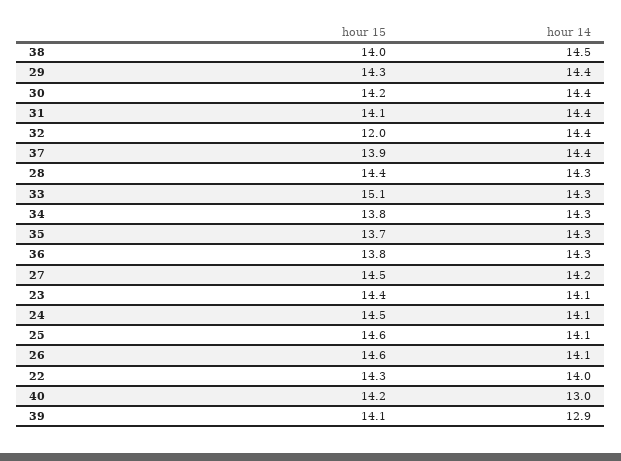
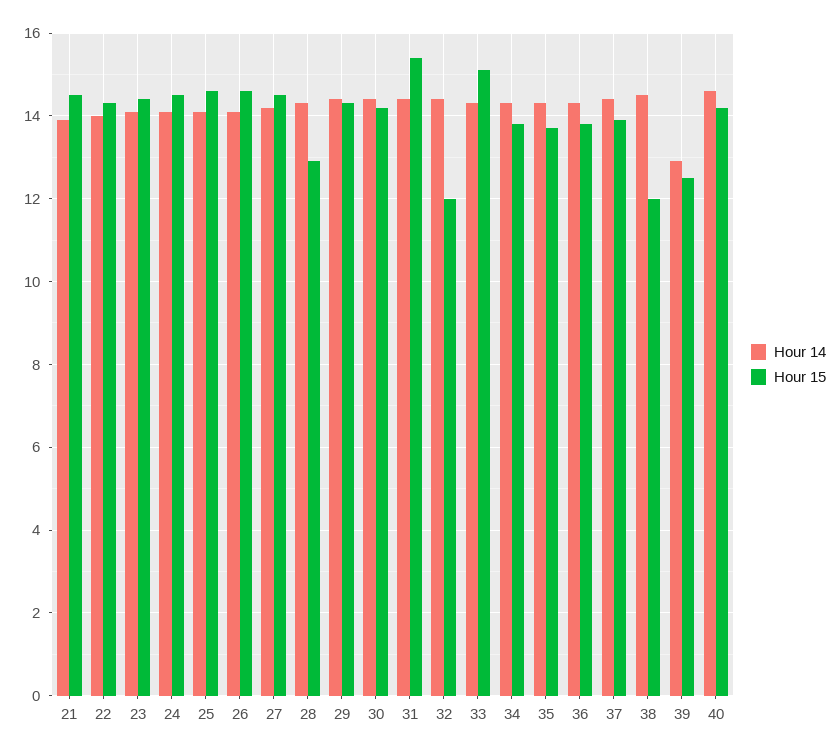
  {
    "hour 15": {
-     "38": 14,
+     "38": 12,
      "29": 14.3,
      "30": 14.2,
-     "31": 14.1,
+     "31": 15.5,
      "32": 12,
      "37": 13.9,
-     "28": 14.4,
+     "28": 13,
      "33": 15.1,
      "34": 13.8,
      "35": 13.7,
      "36": 13.8,
      "27": 14.5,
      "23": 14.4,
      "24": 14.5,
      "25": 14.6,
      "26": 14.6,
      "22": 14.3,
      "40": 14.2,
-     "39": 14.1
+     "39": 12.5,
+     "21": 14.5
    },
    "hour 14": {
      "38": 14.5,
      "29": 14.4,
      "30": 14.4,
      "31": 14.4,
      "32": 14.4,
      "37": 14.4,
      "28": 14.3,
      "33": 14.3,
      "34": 14.3,
      "35": 14.3,
      "36": 14.3,
      "27": 14.2,
      "23": 14.1,
      "24": 14.1,
      "25": 14.1,
      "26": 14.1,
      "22": 14,
-     "40": 13,
+     "40": 14.5,
-     "39": 12.9
+     "39": 12.9,
+     "21": 14
    }
  }

